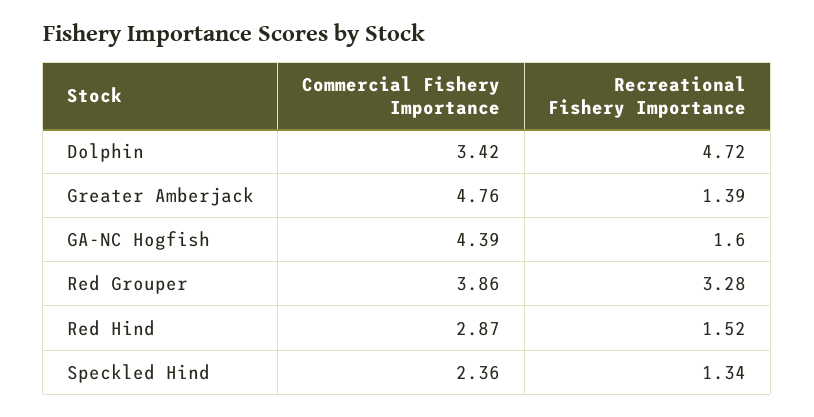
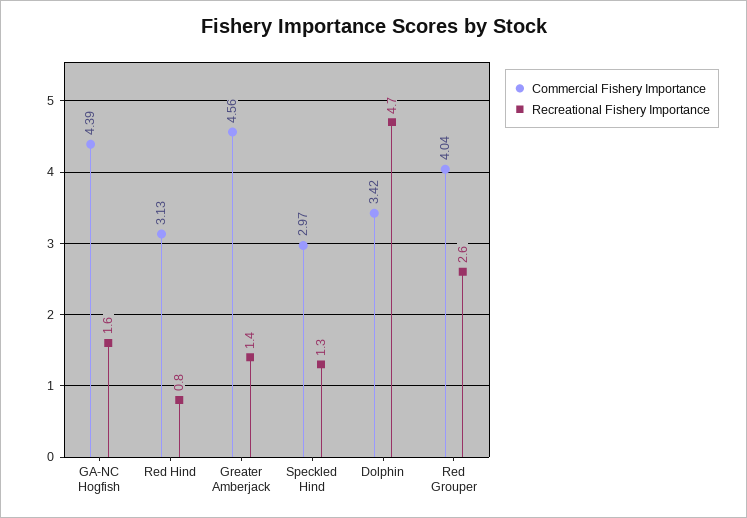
  {
    "Commercial Fishery Importance": {
      "Dolphin": 3.42,
-     "Greater Amberjack": 4.76,
+     "Greater Amberjack": 4.56,
      "GA-NC Hogfish": 4.39,
-     "Red Grouper": 3.86,
+     "Red Grouper": 4.04,
-     "Red Hind": 2.87,
+     "Red Hind": 3.13,
-     "Speckled Hind": 2.36
+     "Speckled Hind": 2.97
    },
    "Recreational Fishery Importance": {
      "Dolphin": 4.72,
      "Greater Amberjack": 1.39,
      "GA-NC Hogfish": 1.6,
-     "Red Grouper": 3.28,
+     "Red Grouper": 2.6,
-     "Red Hind": 1.52,
+     "Red Hind": 0.8,
      "Speckled Hind": 1.34
    }
  }

